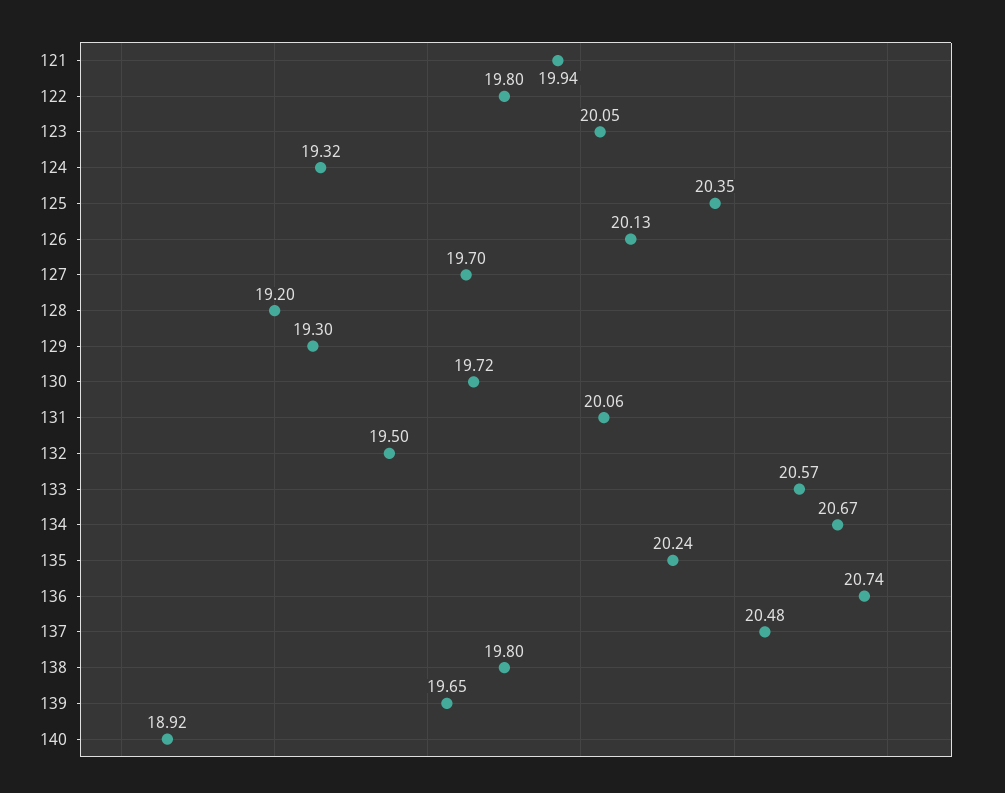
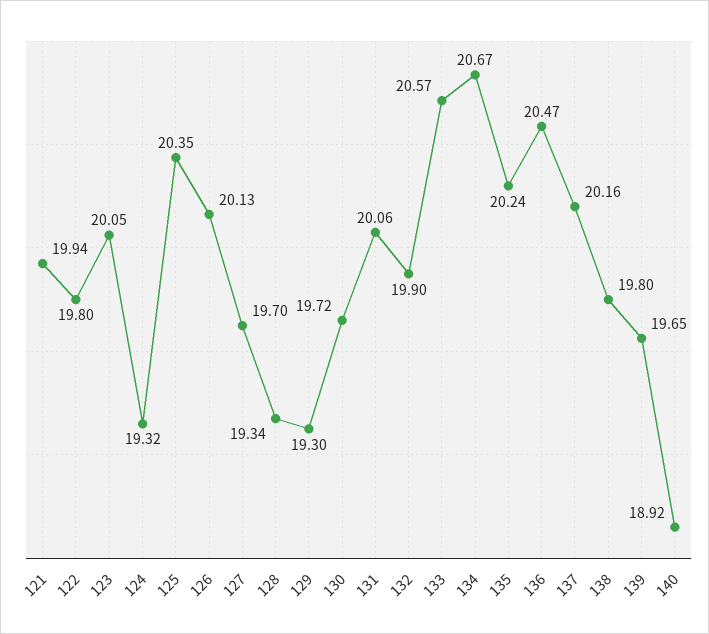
  {
    "121": 19.94,
    "122": 19.8,
    "123": 20.05,
    "124": 19.32,
    "125": 20.35,
    "126": 20.13,
    "127": 19.7,
-   "128": 19.2,
+   "128": 19.34,
    "129": 19.3,
    "130": 19.72,
    "131": 20.06,
-   "132": 19.5,
+   "132": 19.9,
    "133": 20.57,
    "134": 20.67,
    "135": 20.24,
-   "136": 20.74,
+   "136": 20.47,
-   "137": 20.48,
+   "137": 20.16,
    "138": 19.8,
    "139": 19.65,
    "140": 18.92
  }

